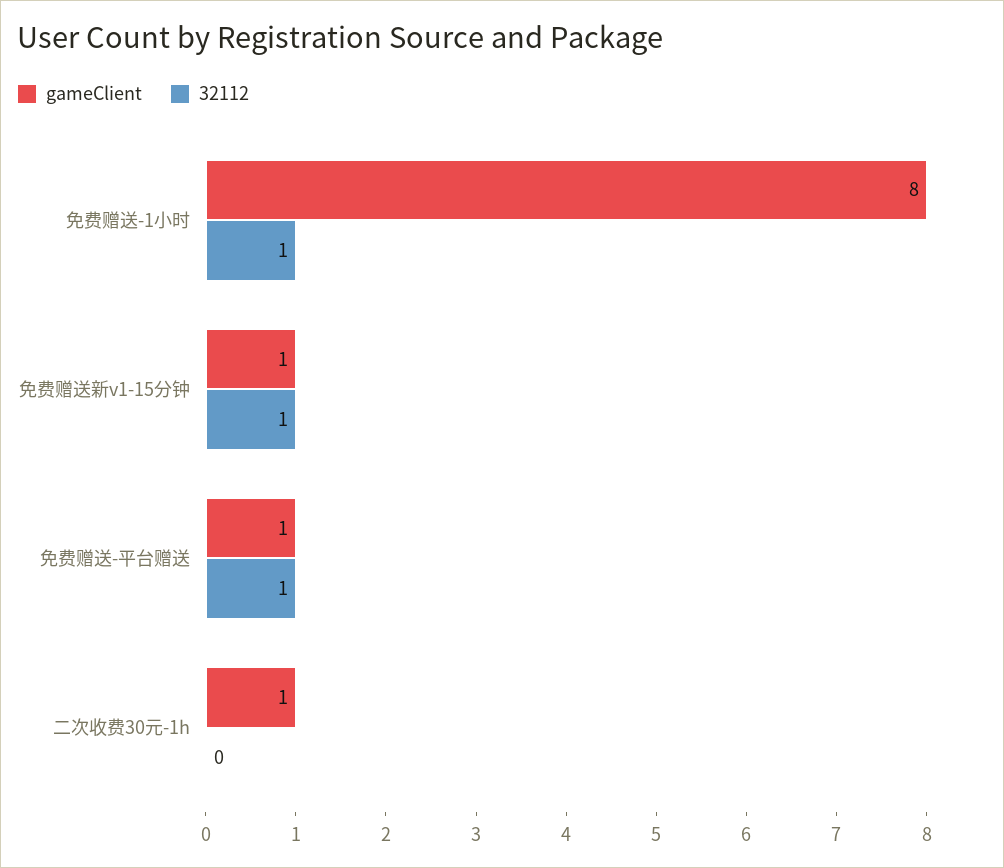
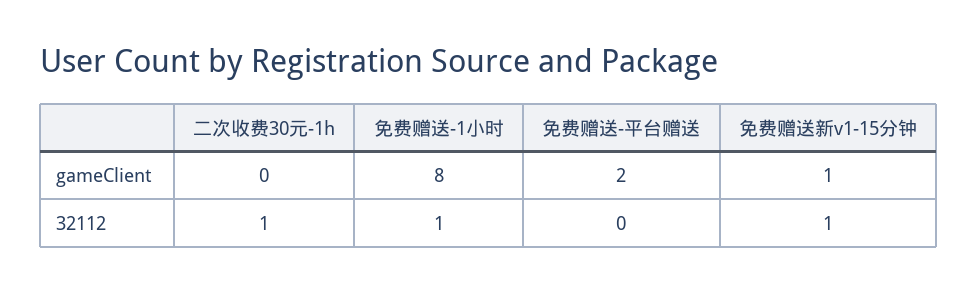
  {
    "gameClient": {
      "免费赠送-1小时": 8,
      "免费赠送新v1-15分钟": 1,
-     "免费赠送-平台赠送": 1,
+     "免费赠送-平台赠送": 2,
-     "二次收费30元-1h": 1
+     "二次收费30元-1h": 0
    },
    "32112": {
      "免费赠送-1小时": 1,
      "免费赠送新v1-15分钟": 1,
-     "免费赠送-平台赠送": 1,
+     "免费赠送-平台赠送": 0,
-     "二次收费30元-1h": 0
+     "二次收费30元-1h": 1
    }
  }

